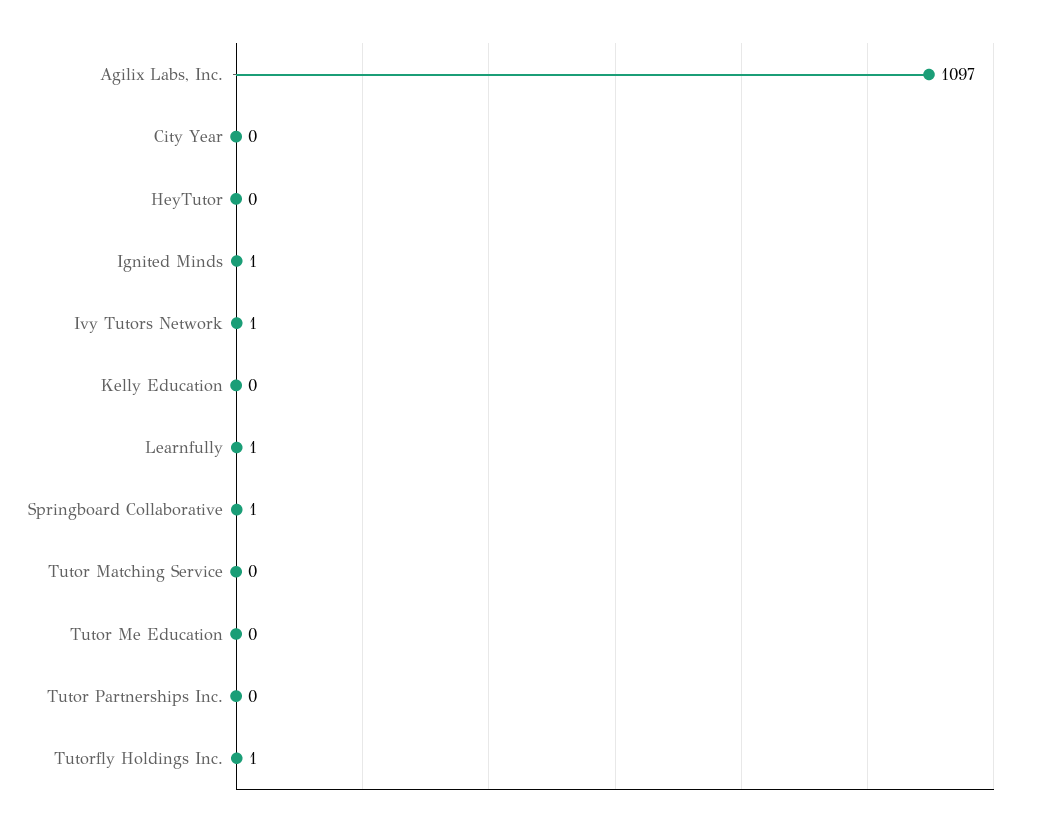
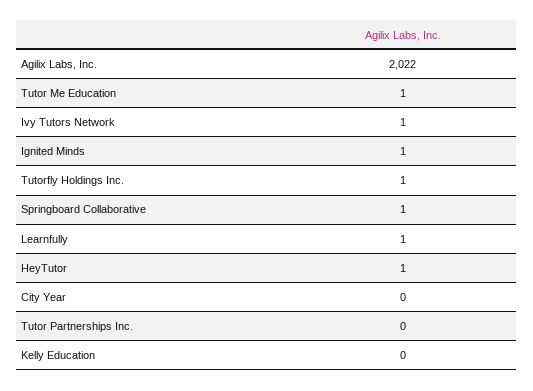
  {
-   "Agilix Labs, Inc.": 1097,
+   "Agilix Labs, Inc.": 2022,
    "City Year": 0,
-   "HeyTutor": 0,
+   "HeyTutor": 1,
    "Ignited Minds": 1,
    "Ivy Tutors Network": 1,
    "Kelly Education": 0,
    "Learnfully": 1,
    "Springboard Collaborative": 1,
-   "Tutor Matching Service": 0,
-   "Tutor Me Education": 0,
+   "Tutor Me Education": 1,
    "Tutor Partnerships Inc.": 0,
    "Tutorfly Holdings Inc.": 1
  }

